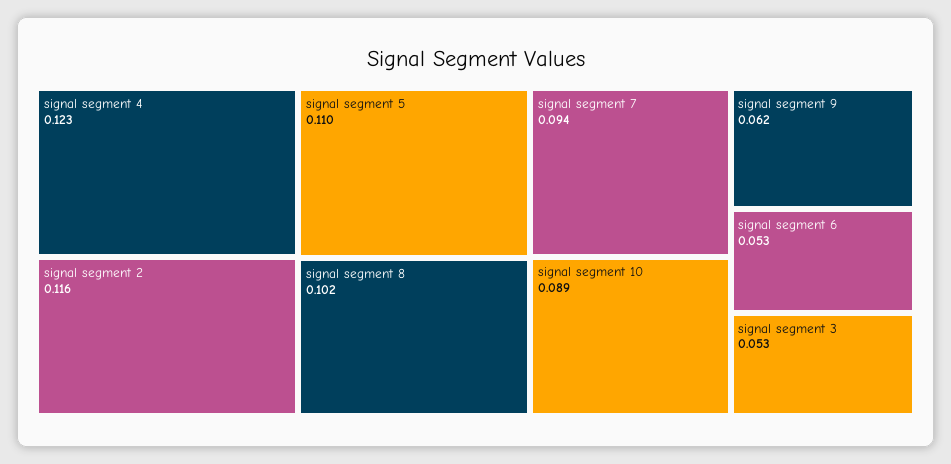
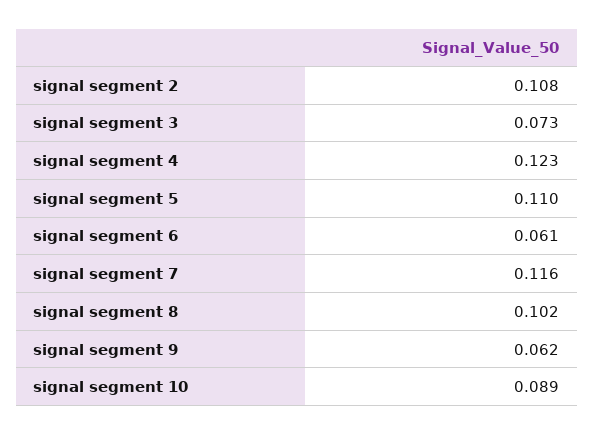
  {
    "signal segment 4": 0.123,
-   "signal segment 2": 0.116,
+   "signal segment 2": 0.108,
    "signal segment 5": 0.11,
    "signal segment 8": 0.102,
-   "signal segment 7": 0.094,
+   "signal segment 7": 0.116,
    "signal segment 10": 0.089,
    "signal segment 9": 0.062,
-   "signal segment 6": 0.053,
+   "signal segment 6": 0.061,
-   "signal segment 3": 0.053
+   "signal segment 3": 0.073
  }

